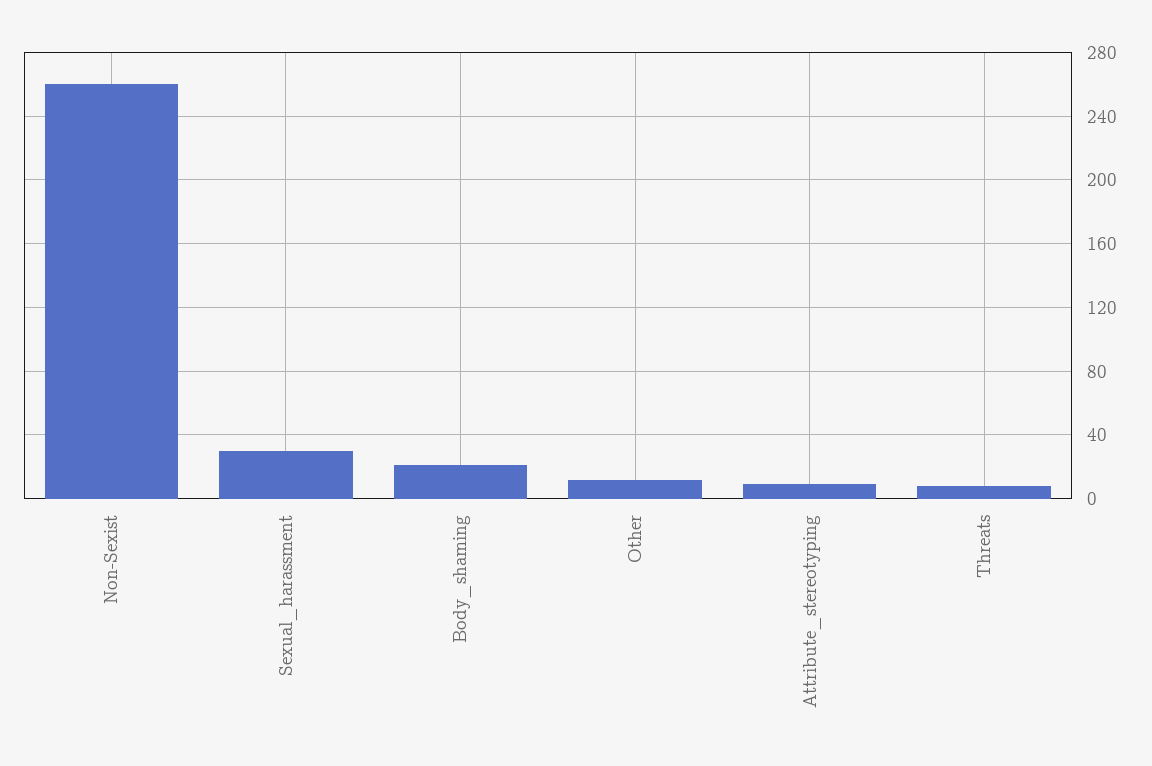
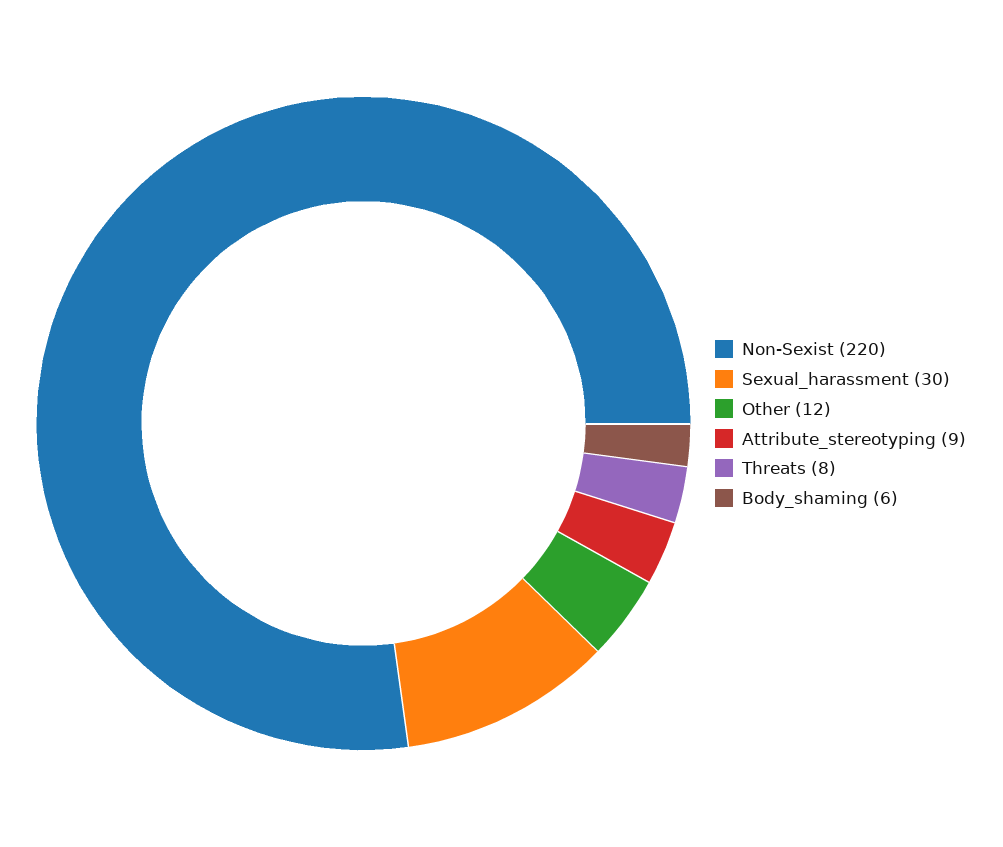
  {
-   "Non-Sexist": 260,
+   "Non-Sexist": 220,
    "Sexual_harassment": 30,
-   "Body_shaming": 20,
+   "Body_shaming": 6,
    "Other": 12,
    "Attribute_stereotyping": 9,
    "Threats": 8
  }

